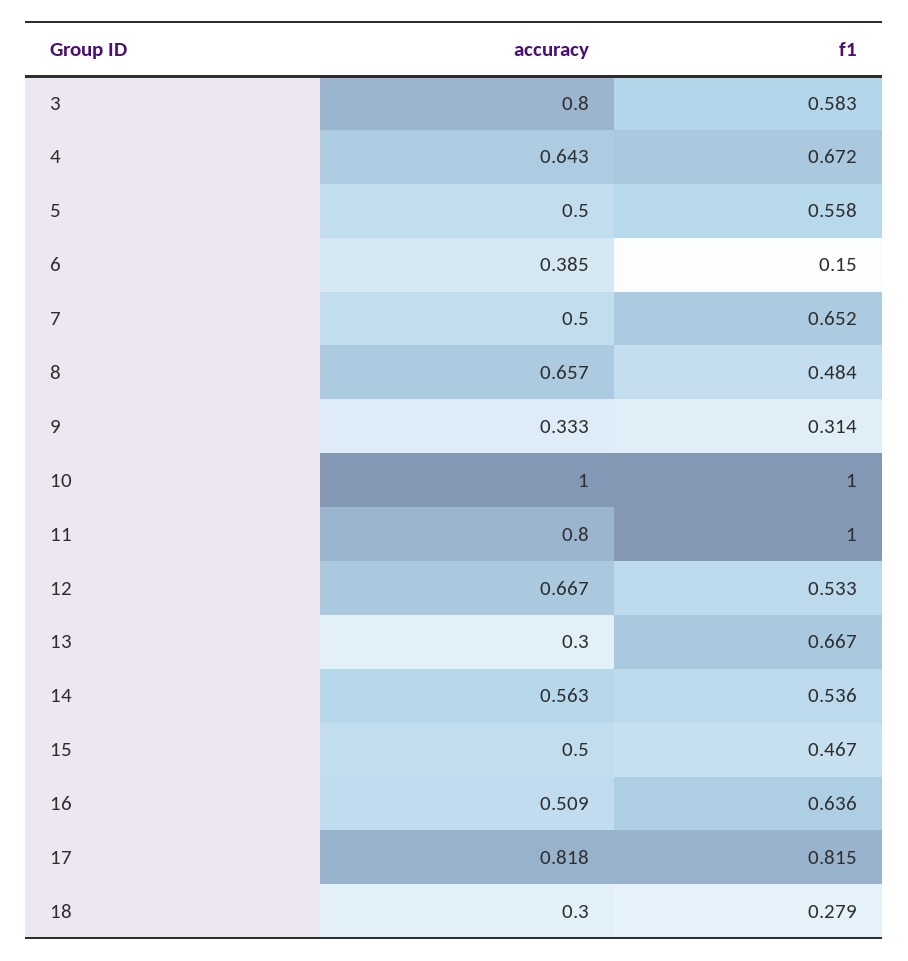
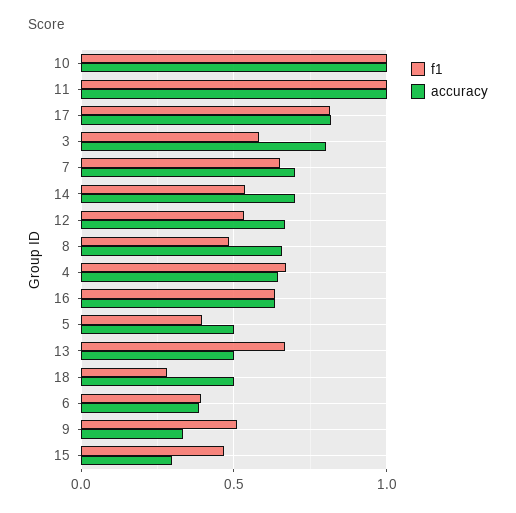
  {
    "accuracy": {
      "3": 0.8,
      "4": 0.643,
      "5": 0.5,
      "6": 0.385,
-     "7": 0.5,
+     "7": 0.7,
      "8": 0.657,
      "9": 0.333,
      "10": 1,
-     "11": 0.8,
+     "11": 1,
      "12": 0.667,
-     "13": 0.3,
+     "13": 0.5,
-     "14": 0.563,
+     "14": 0.7,
-     "15": 0.5,
+     "15": 0.3,
-     "16": 0.509,
+     "16": 0.65,
      "17": 0.818,
-     "18": 0.3
+     "18": 0.5
    },
    "f1": {
      "3": 0.583,
      "4": 0.672,
-     "5": 0.558,
+     "5": 0.4,
-     "6": 0.15,
+     "6": 0.4,
      "7": 0.652,
      "8": 0.484,
-     "9": 0.314,
+     "9": 0.5,
      "10": 1,
      "11": 1,
      "12": 0.533,
      "13": 0.667,
      "14": 0.536,
      "15": 0.467,
      "16": 0.636,
      "17": 0.815,
      "18": 0.279
    }
  }

